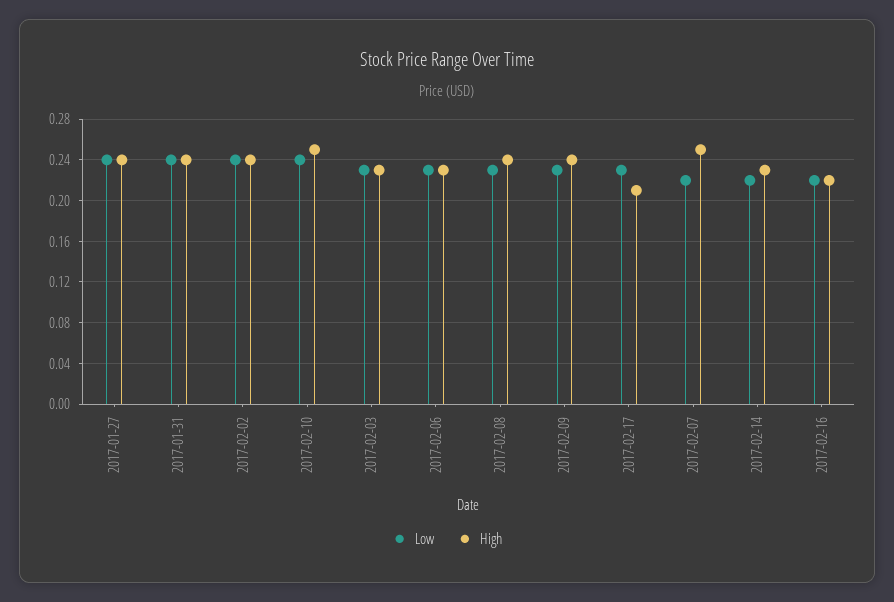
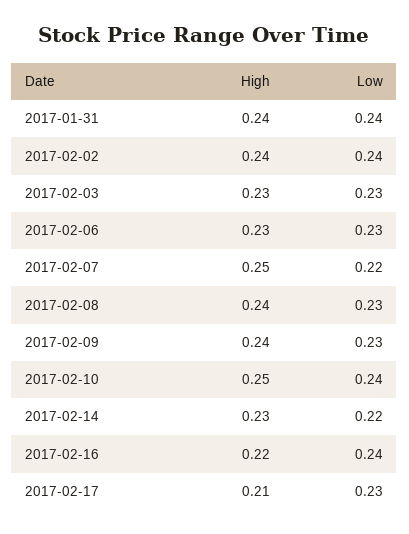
  {
    "Low": {
-     "2017-01-27": 0.24,
      "2017-01-31": 0.24,
      "2017-02-02": 0.24,
      "2017-02-10": 0.24,
      "2017-02-03": 0.23,
      "2017-02-06": 0.23,
      "2017-02-08": 0.23,
      "2017-02-09": 0.23,
      "2017-02-17": 0.23,
      "2017-02-07": 0.22,
      "2017-02-14": 0.22,
-     "2017-02-16": 0.22
+     "2017-02-16": 0.24
    },
    "High": {
-     "2017-01-27": 0.24,
      "2017-01-31": 0.24,
      "2017-02-02": 0.24,
      "2017-02-10": 0.25,
      "2017-02-03": 0.23,
      "2017-02-06": 0.23,
      "2017-02-08": 0.24,
      "2017-02-09": 0.24,
      "2017-02-17": 0.21,
      "2017-02-07": 0.25,
      "2017-02-14": 0.23,
      "2017-02-16": 0.22
    }
  }

